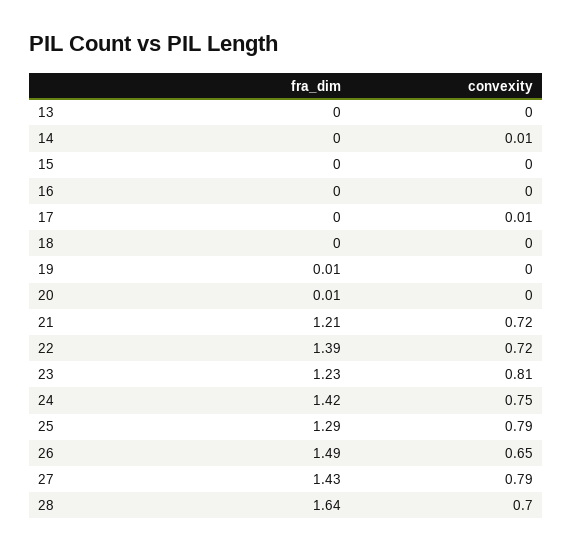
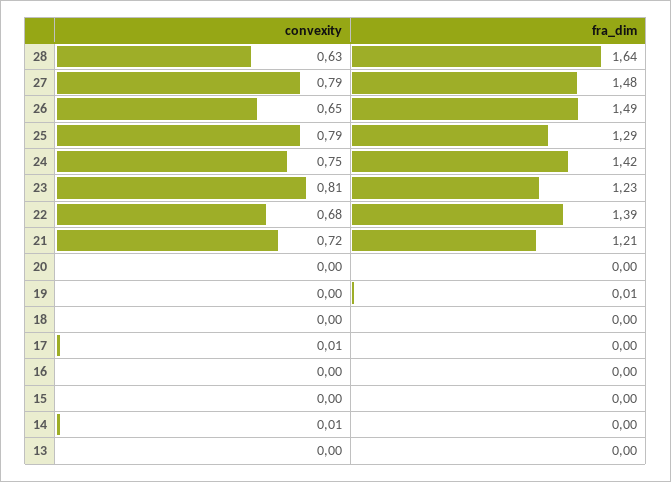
  {
    "fra_dim": {
      "13": 0,
      "14": 0,
      "15": 0,
      "16": 0,
      "17": 0,
      "18": 0,
      "19": 0.01,
-     "20": 0.01,
+     "20": 0,
      "21": 1.21,
      "22": 1.39,
      "23": 1.23,
      "24": 1.42,
      "25": 1.29,
      "26": 1.49,
-     "27": 1.43,
+     "27": 1.48,
      "28": 1.64
    },
    "convexity": {
      "13": 0,
      "14": 0.01,
      "15": 0,
      "16": 0,
      "17": 0.01,
      "18": 0,
      "19": 0,
      "20": 0,
      "21": 0.72,
-     "22": 0.72,
+     "22": 0.68,
      "23": 0.81,
      "24": 0.75,
      "25": 0.79,
      "26": 0.65,
      "27": 0.79,
-     "28": 0.7
+     "28": 0.63
    }
  }

